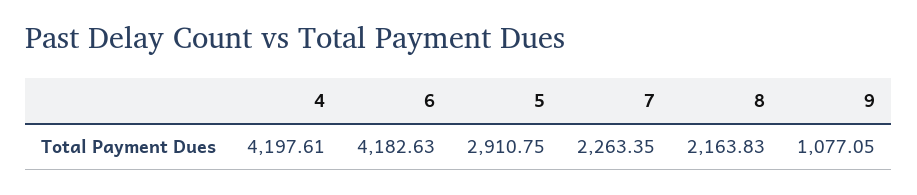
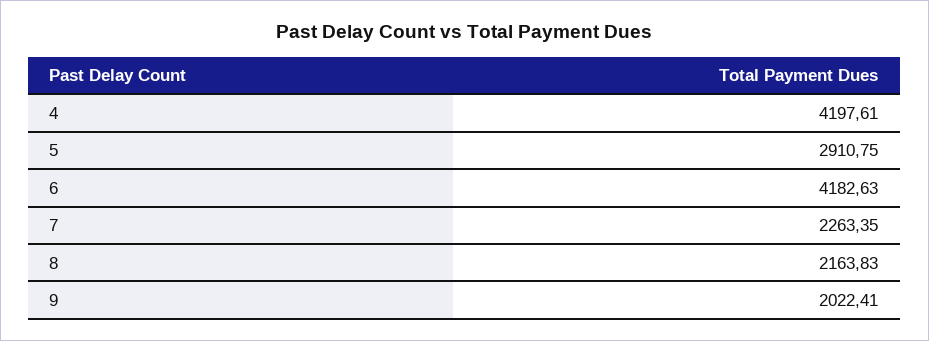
  {
    "4": 4197.61,
    "6": 4182.63,
    "5": 2910.75,
    "7": 2263.35,
    "8": 2163.83,
-   "9": 1077.05
+   "9": 2022.41
  }

